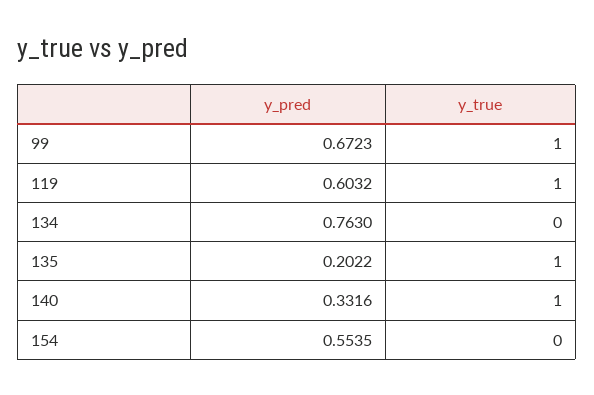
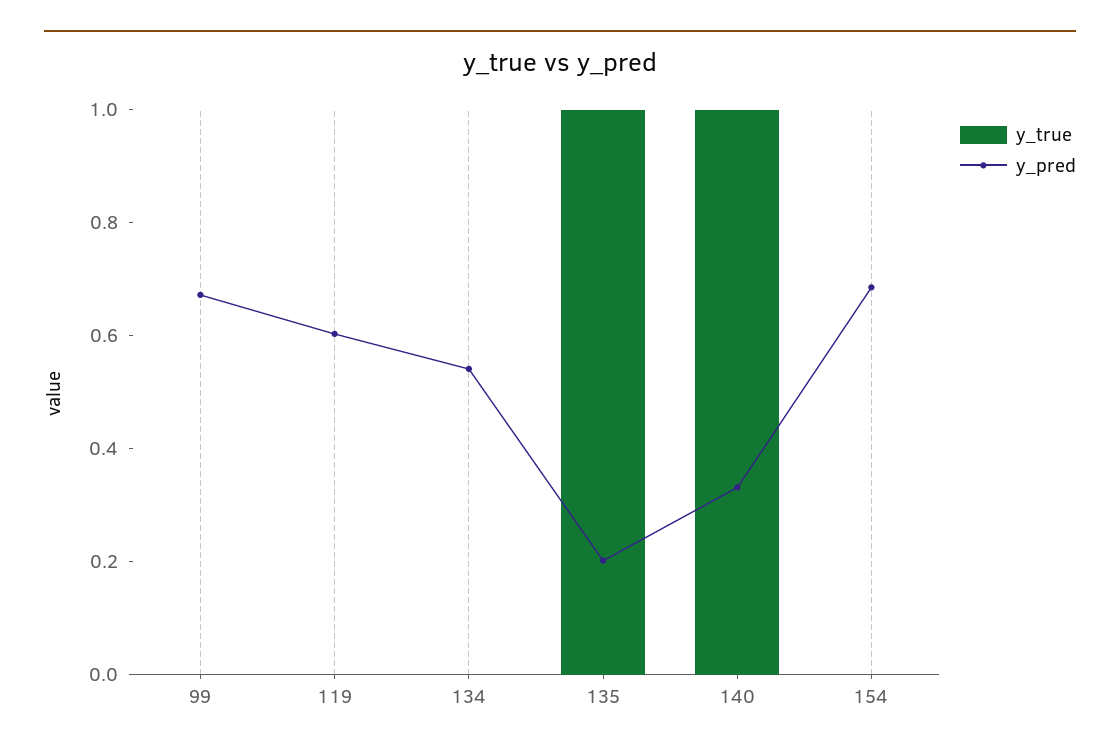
  {
    "y_pred": {
      "99": 0.6723,
      "119": 0.6032,
-     "134": 0.763,
+     "134": 0.55,
      "135": 0.2022,
      "140": 0.3316,
-     "154": 0.5535
+     "154": 0.7
    },
    "y_true": {
-     "99": 1,
+     "99": 0,
-     "119": 1,
+     "119": 0,
      "134": 0,
      "135": 1,
      "140": 1,
      "154": 0
    }
  }

